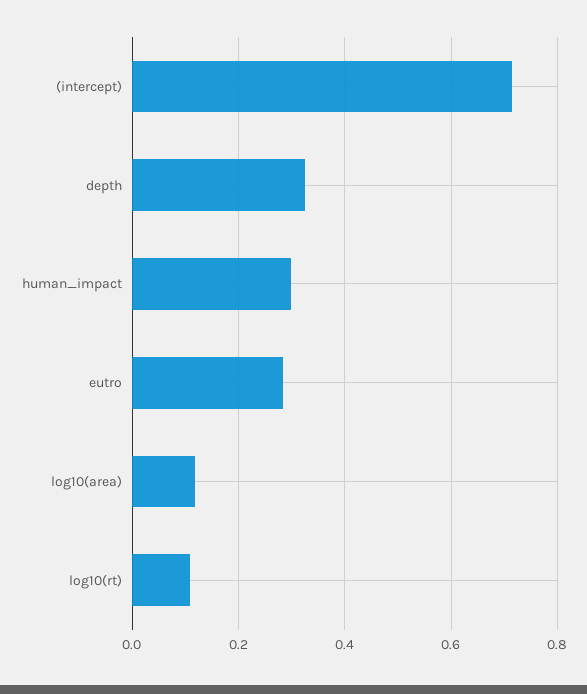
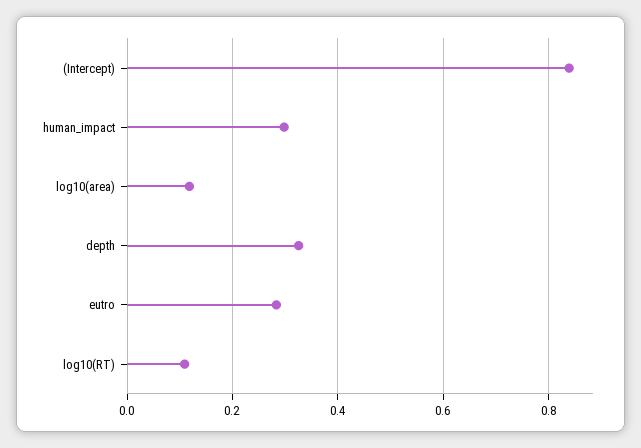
  {
-   "(intercept)": 0.72,
+   "(intercept)": 0.84,
    "depth": 0.32,
    "human_impact": 0.3,
    "eutro": 0.28,
    "log10(area)": 0.12,
    "log10(rt)": 0.1
  }

